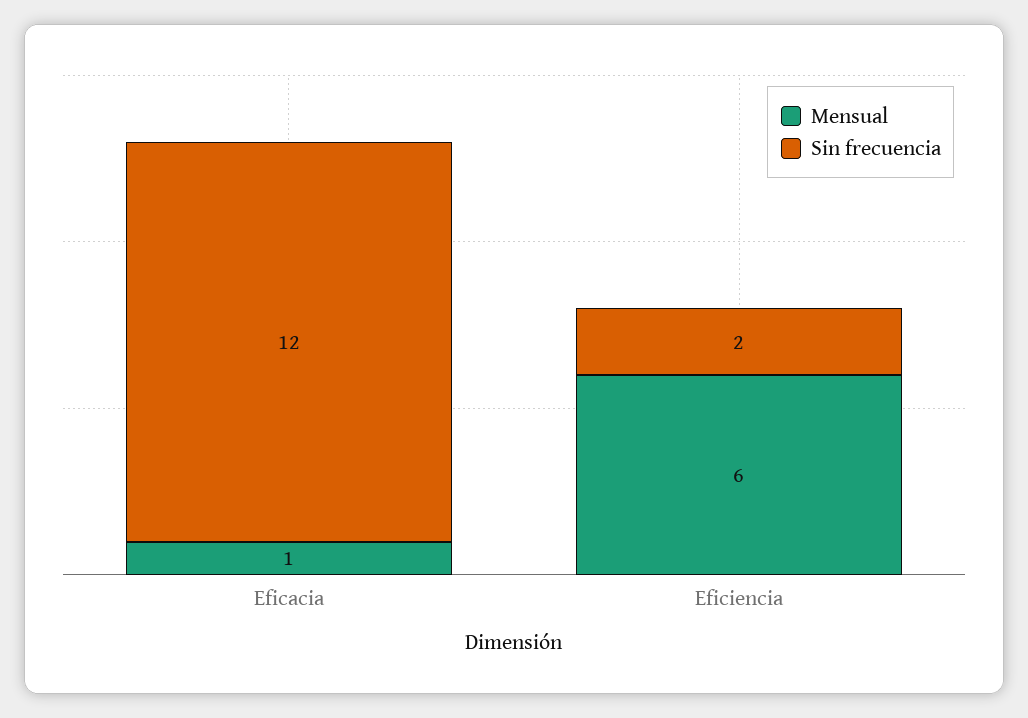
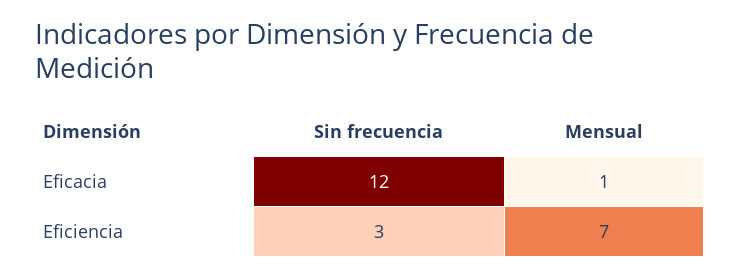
  {
    "Mensual": {
      "Eficacia": 1,
-     "Eficiencia": 6
+     "Eficiencia": 7
    },
    "Sin frecuencia": {
      "Eficacia": 12,
-     "Eficiencia": 2
+     "Eficiencia": 3
    }
  }

